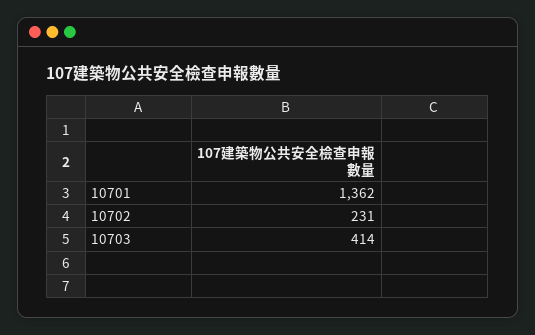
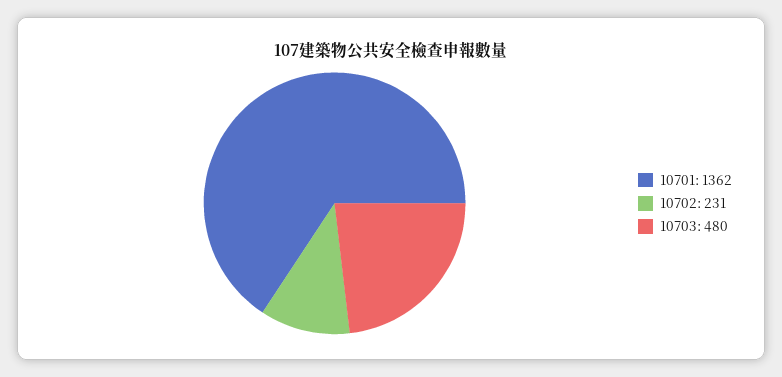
  {
    "10701": 1362,
    "10702": 231,
-   "10703": 414
+   "10703": 480
  }

